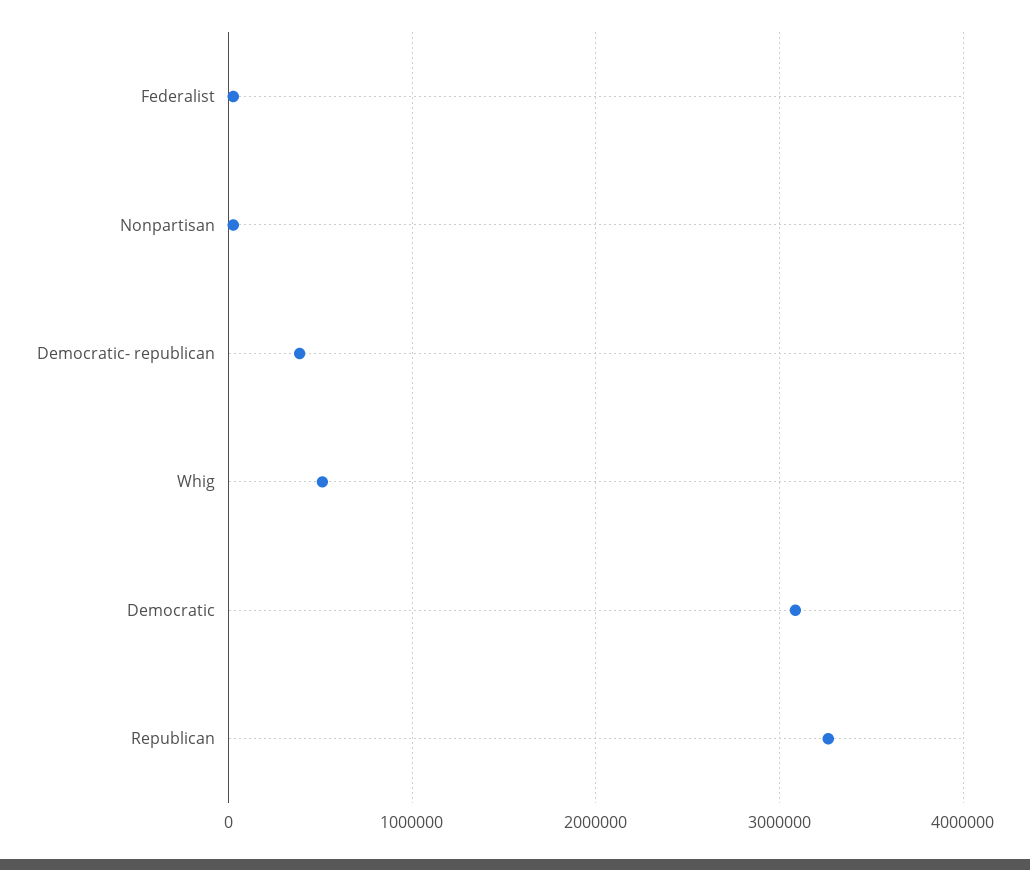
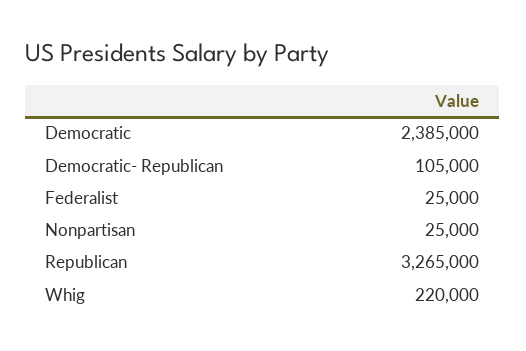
  {
    "Federalist": 25000,
    "Nonpartisan": 25000,
-   "Democratic- republican": 400000,
+   "Democratic- republican": 105000,
-   "Whig": 500000,
+   "Whig": 220000,
-   "Democratic": 3100000,
+   "Democratic": 2385000,
    "Republican": 3265000
  }

